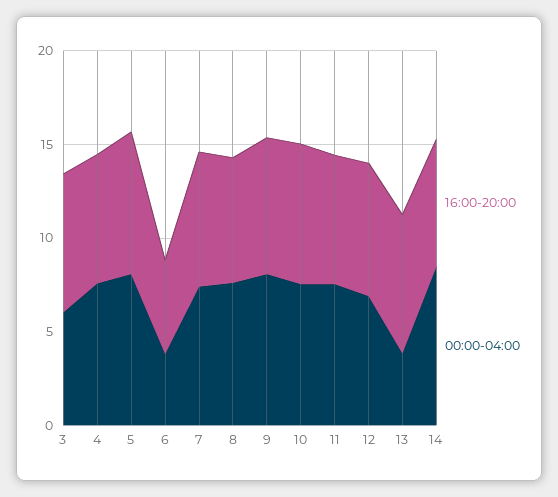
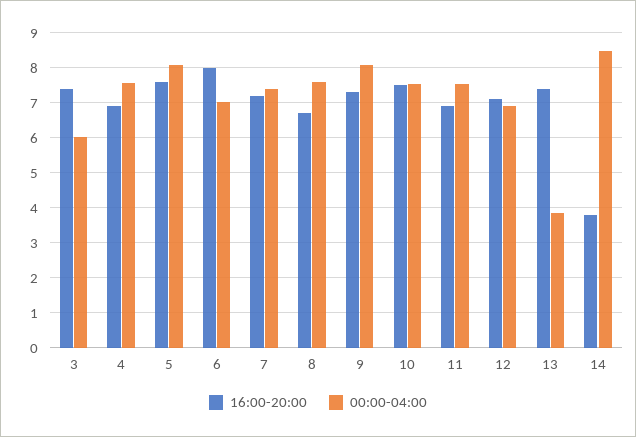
  {
    "16:00-20:00": {
      "3": 7.4,
      "4": 7,
      "5": 7.6,
-     "6": 5,
+     "6": 8,
      "7": 7.2,
      "8": 6.8,
      "9": 7.4,
      "10": 7.6,
      "11": 7,
      "12": 7.2,
      "13": 7.4,
-     "14": 7
+     "14": 3.8
    },
    "00:00-04:00": {
      "3": 6,
      "4": 7.6,
      "5": 8,
-     "6": 4,
+     "6": 7,
      "7": 7.4,
      "8": 7.6,
      "9": 8,
      "10": 7.6,
      "11": 7.6,
      "12": 7,
      "13": 3.8,
      "14": 8.4
    }
  }

